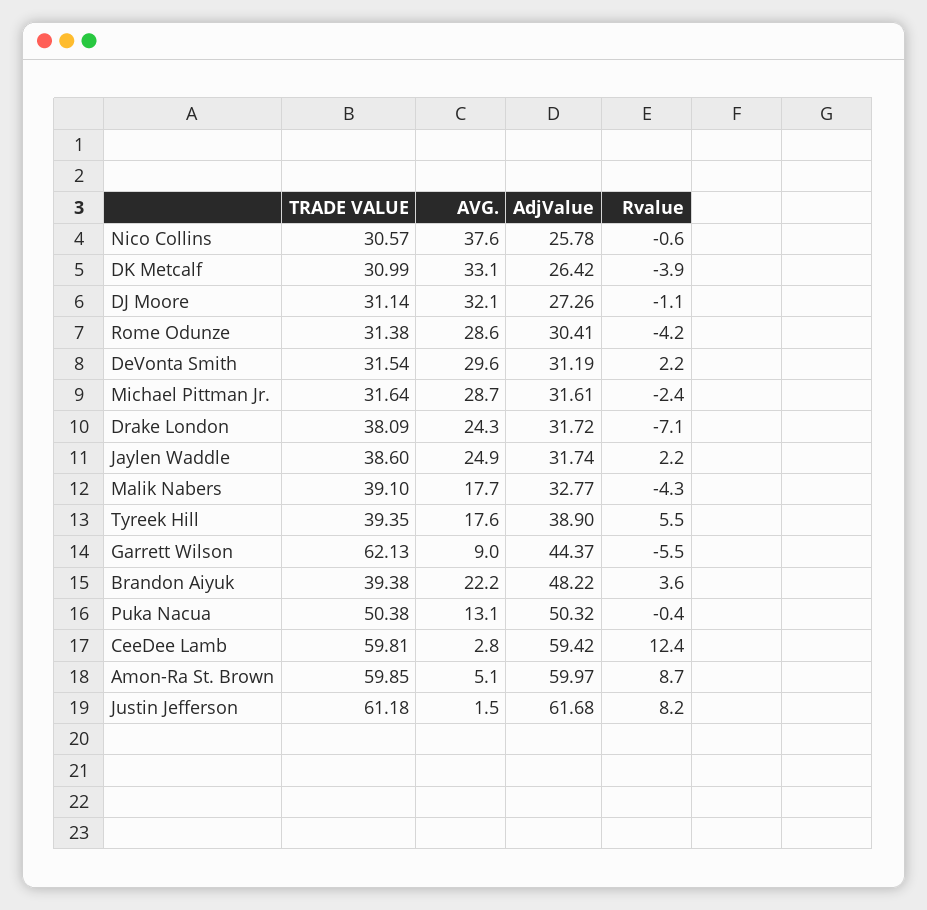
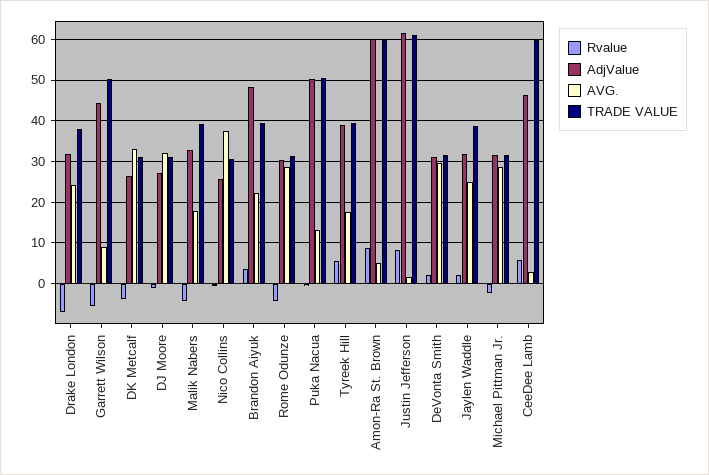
  {
    "TRADE VALUE": {
      "Nico Collins": 30.57,
      "DK Metcalf": 30.99,
      "DJ Moore": 31.14,
      "Rome Odunze": 31.38,
      "DeVonta Smith": 31.54,
      "Michael Pittman Jr.": 31.64,
      "Drake London": 38.09,
      "Jaylen Waddle": 38.6,
      "Malik Nabers": 39.1,
      "Tyreek Hill": 39.35,
-     "Garrett Wilson": 62.13,
+     "Garrett Wilson": 50,
      "Brandon Aiyuk": 39.38,
      "Puka Nacua": 50.38,
      "CeeDee Lamb": 59.81,
      "Amon-Ra St. Brown": 59.85,
      "Justin Jefferson": 61.18
    },
    "AVG.": {
      "Nico Collins": 37.6,
      "DK Metcalf": 33.1,
      "DJ Moore": 32.1,
      "Rome Odunze": 28.6,
      "DeVonta Smith": 29.6,
      "Michael Pittman Jr.": 28.7,
      "Drake London": 24.3,
      "Jaylen Waddle": 24.9,
      "Malik Nabers": 17.7,
      "Tyreek Hill": 17.6,
      "Garrett Wilson": 9,
      "Brandon Aiyuk": 22.2,
      "Puka Nacua": 13.1,
      "CeeDee Lamb": 2.8,
      "Amon-Ra St. Brown": 5.1,
      "Justin Jefferson": 1.5
    },
    "AdjValue": {
      "Nico Collins": 25.78,
      "DK Metcalf": 26.42,
      "DJ Moore": 27.26,
      "Rome Odunze": 30.41,
      "DeVonta Smith": 31.19,
      "Michael Pittman Jr.": 31.61,
      "Drake London": 31.72,
      "Jaylen Waddle": 31.74,
      "Malik Nabers": 32.77,
      "Tyreek Hill": 38.9,
      "Garrett Wilson": 44.37,
      "Brandon Aiyuk": 48.22,
      "Puka Nacua": 50.32,
-     "CeeDee Lamb": 59.42,
+     "CeeDee Lamb": 46,
      "Amon-Ra St. Brown": 59.97,
      "Justin Jefferson": 61.68
    },
    "Rvalue": {
      "Nico Collins": -0.6,
      "DK Metcalf": -3.9,
      "DJ Moore": -1.1,
      "Rome Odunze": -4.2,
      "DeVonta Smith": 2.2,
      "Michael Pittman Jr.": -2.4,
      "Drake London": -7.1,
      "Jaylen Waddle": 2.2,
      "Malik Nabers": -4.3,
      "Tyreek Hill": 5.5,
      "Garrett Wilson": -5.5,
      "Brandon Aiyuk": 3.6,
      "Puka Nacua": -0.4,
-     "CeeDee Lamb": 12.4,
+     "CeeDee Lamb": 6,
      "Amon-Ra St. Brown": 8.7,
      "Justin Jefferson": 8.2
    }
  }

